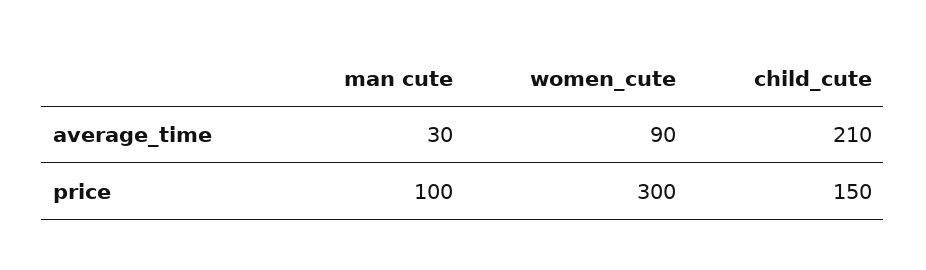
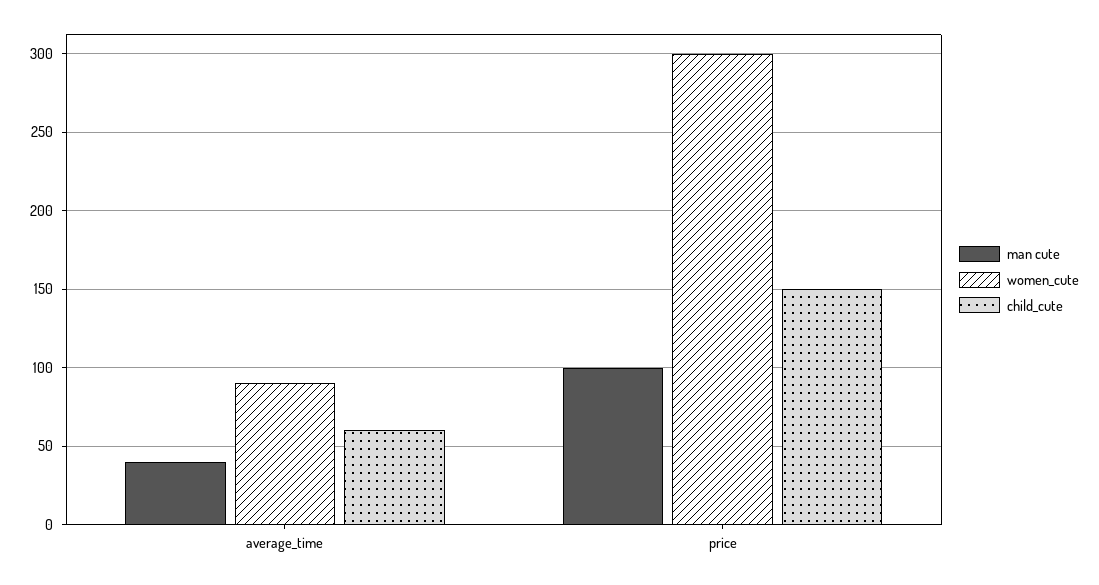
  {
    "man cute": {
-     "average_time": 30,
+     "average_time": 40,
      "price": 100
    },
    "women_cute": {
      "average_time": 90,
      "price": 300
    },
    "child_cute": {
-     "average_time": 210,
+     "average_time": 60,
      "price": 150
    }
  }

